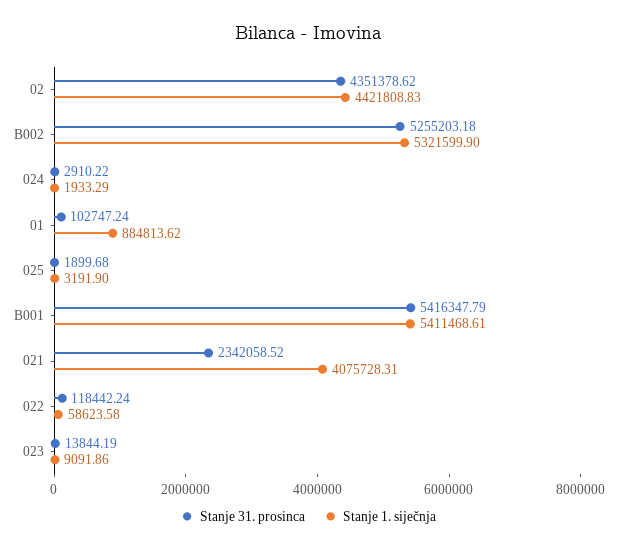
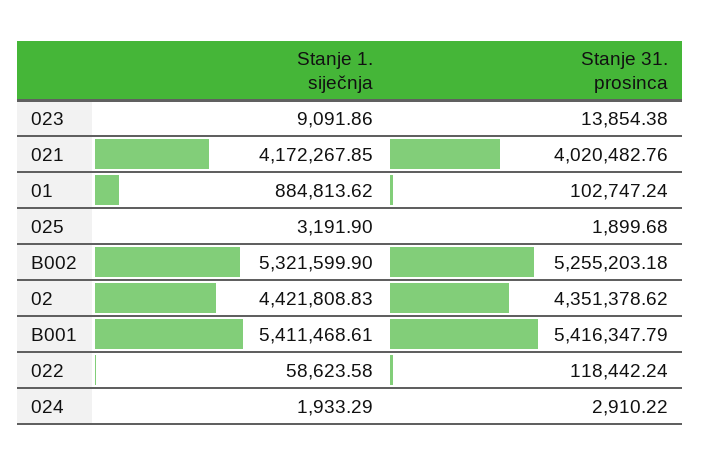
  {
    "Stanje 31. prosinca": {
      "02": 4351378.62,
      "B002": 5255203.18,
      "024": 2910.22,
      "01": 102747.24,
      "025": 1899.68,
      "B001": 5416347.79,
-     "021": 2342058.52,
+     "021": 4020482.76,
      "022": 118442.24,
-     "023": 13844.19
+     "023": 13854.38
    },
    "Stanje 1. siječnja": {
      "02": 4421808.83,
      "B002": 5321599.9,
      "024": 1933.29,
      "01": 884813.62,
      "025": 3191.9,
      "B001": 5411468.61,
-     "021": 4075728.31,
+     "021": 4172267.85,
      "022": 58623.58,
      "023": 9091.86
    }
  }

